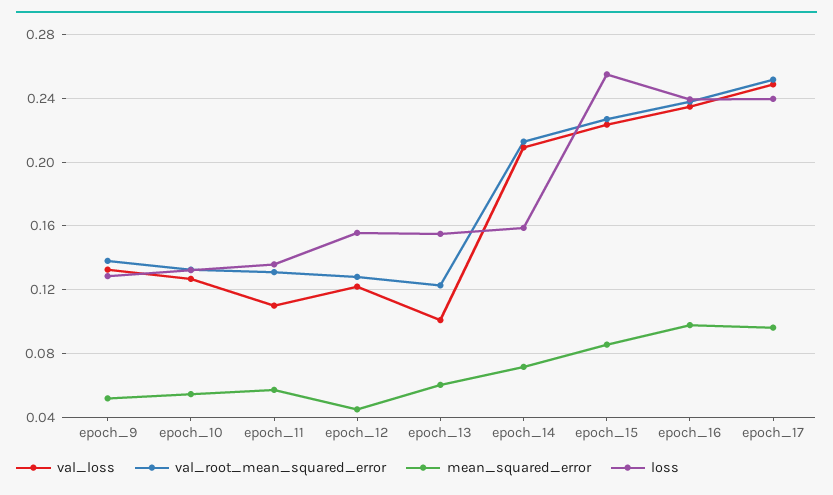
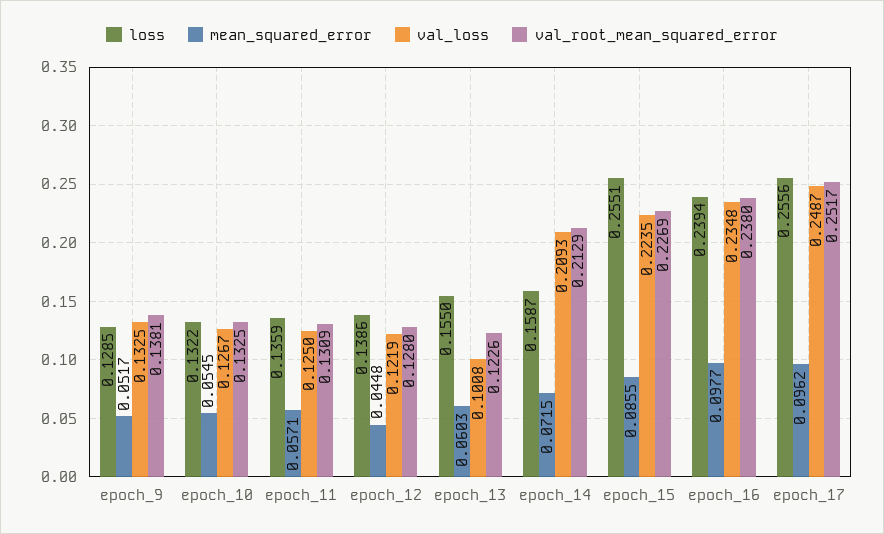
  {
    "val_loss": {
      "epoch_9": 0.1325,
      "epoch_10": 0.1267,
-     "epoch_11": 0.11,
+     "epoch_11": 0.125,
      "epoch_12": 0.1219,
      "epoch_13": 0.1008,
      "epoch_14": 0.2093,
      "epoch_15": 0.2235,
      "epoch_16": 0.2348,
      "epoch_17": 0.2487
    },
    "val_root_mean_squared_error": {
      "epoch_9": 0.1381,
      "epoch_10": 0.1325,
      "epoch_11": 0.1309,
      "epoch_12": 0.128,
      "epoch_13": 0.1226,
      "epoch_14": 0.2129,
      "epoch_15": 0.2269,
      "epoch_16": 0.238,
      "epoch_17": 0.2517
    },
    "mean_squared_error": {
      "epoch_9": 0.0517,
      "epoch_10": 0.0545,
      "epoch_11": 0.0571,
      "epoch_12": 0.0448,
      "epoch_13": 0.0603,
      "epoch_14": 0.0715,
      "epoch_15": 0.0855,
      "epoch_16": 0.0977,
      "epoch_17": 0.0962
    },
    "loss": {
      "epoch_9": 0.1285,
      "epoch_10": 0.1322,
      "epoch_11": 0.1359,
-     "epoch_12": 0.155,
+     "epoch_12": 0.1386,
      "epoch_13": 0.155,
      "epoch_14": 0.1587,
      "epoch_15": 0.2551,
      "epoch_16": 0.2394,
-     "epoch_17": 0.24
+     "epoch_17": 0.2556
    }
  }

